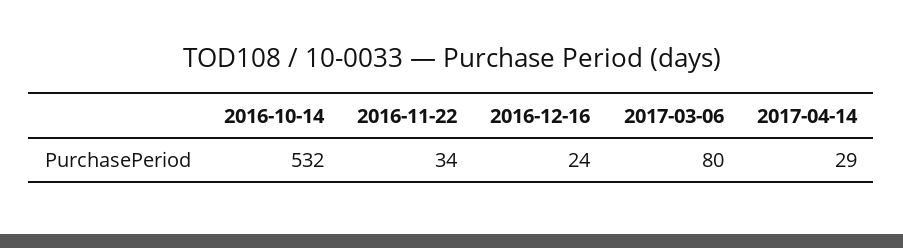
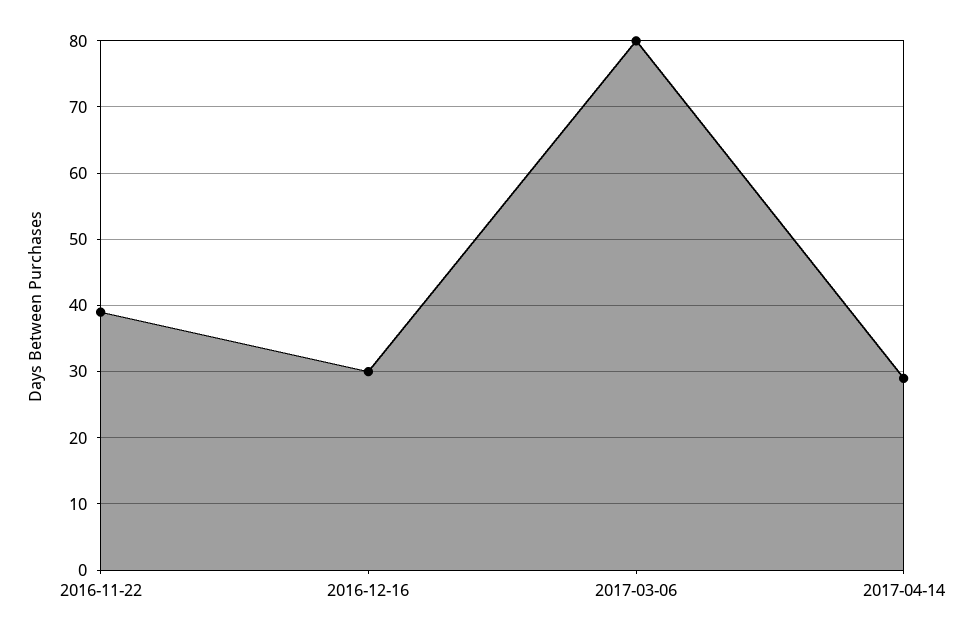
  {
-   "2016-10-14": 532,
-   "2016-11-22": 34,
+   "2016-11-22": 39,
-   "2016-12-16": 24,
+   "2016-12-16": 30,
    "2017-03-06": 80,
    "2017-04-14": 29
  }

